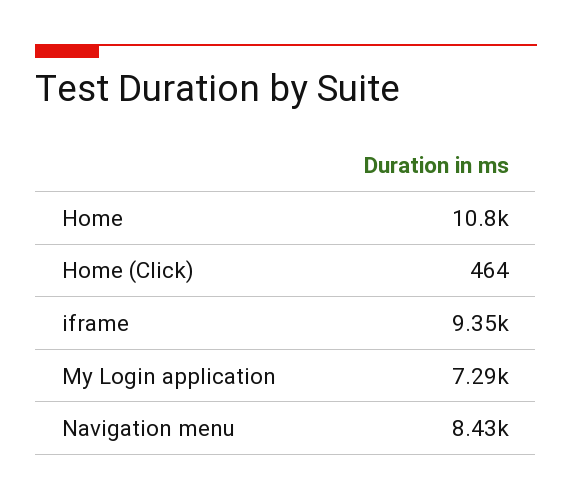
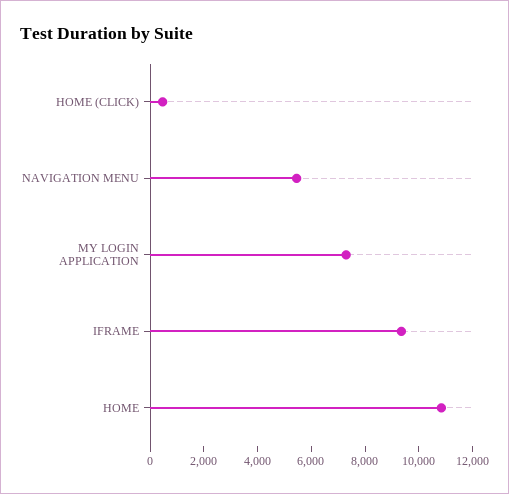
  {
    "Home": 10800,
    "Home (Click)": 464,
    "iframe": 9350,
    "My Login application": 7290,
-   "Navigation menu": 8430
+   "Navigation menu": 5500
  }

